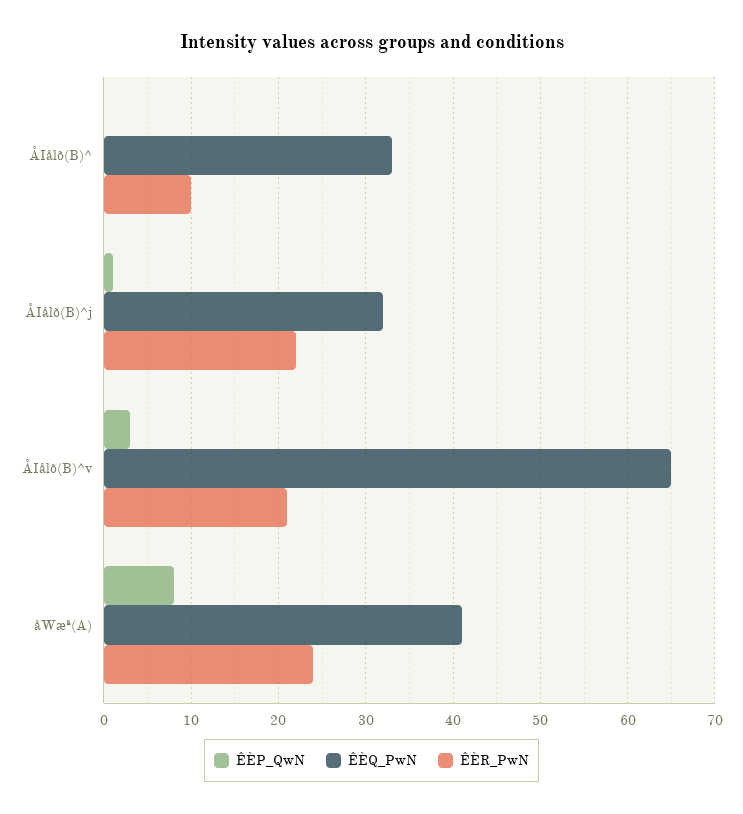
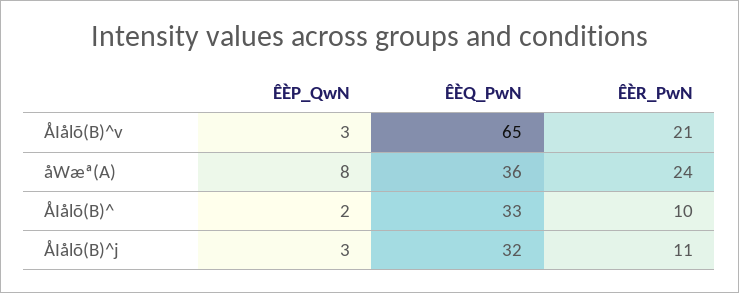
  {
    "ÊÈP_QwN": {
-     "ÅIålõ(B)^": 0,
+     "ÅIålõ(B)^": 2,
-     "ÅIålõ(B)^j": 1,
+     "ÅIålõ(B)^j": 3,
      "ÅIålõ(B)^v": 3,
      "åWæª(A)": 8
    },
    "ÊÈQ_PwN": {
      "ÅIålõ(B)^": 33,
      "ÅIålõ(B)^j": 32,
      "ÅIålõ(B)^v": 65,
-     "åWæª(A)": 41
+     "åWæª(A)": 36
    },
    "ÊÈR_PwN": {
      "ÅIålõ(B)^": 10,
-     "ÅIålõ(B)^j": 22,
+     "ÅIålõ(B)^j": 11,
      "ÅIålõ(B)^v": 21,
      "åWæª(A)": 24
    }
  }

